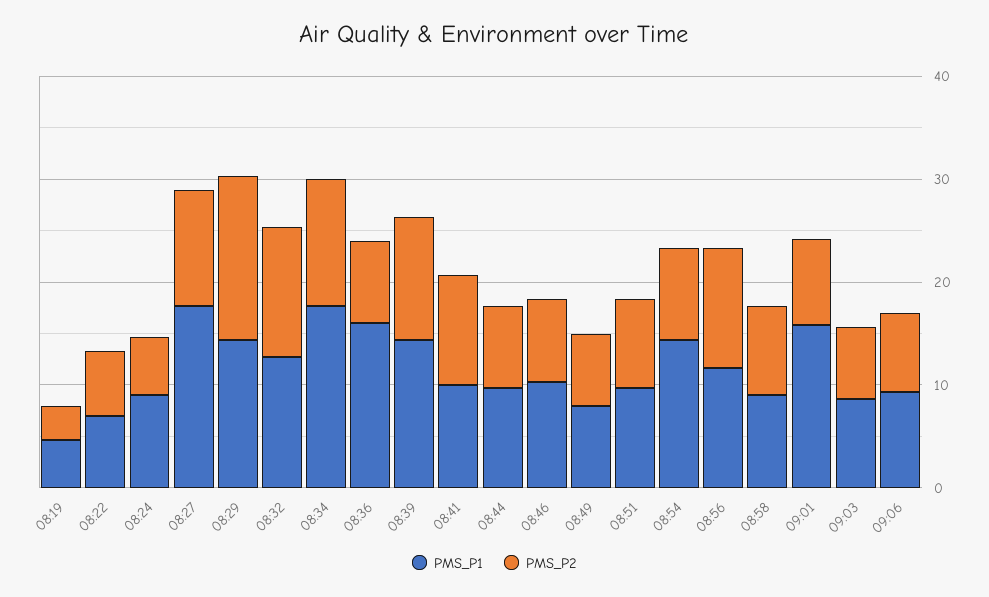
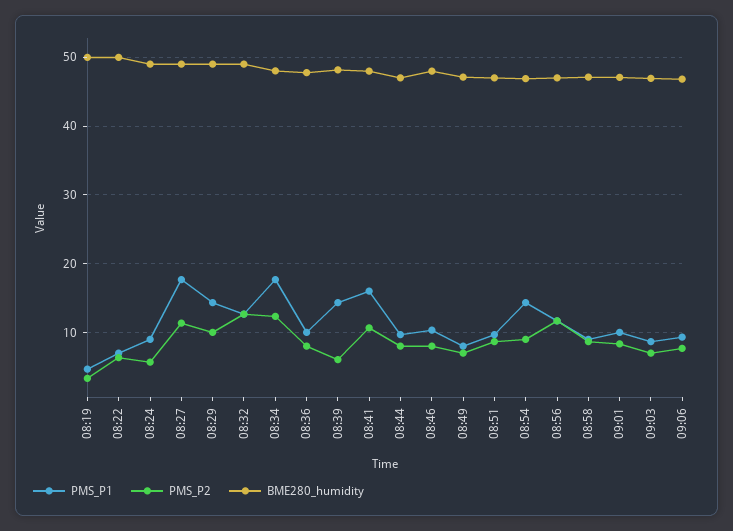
  {
    "PMS_P1": {
      "08:19": 5,
      "08:22": 7,
      "08:24": 9,
      "08:27": 18,
      "08:29": 14,
      "08:32": 13,
      "08:34": 18,
-     "08:36": 16,
+     "08:36": 10,
      "08:39": 14,
-     "08:41": 10,
+     "08:41": 16,
      "08:44": 10,
      "08:46": 10,
      "08:49": 8,
      "08:51": 10,
      "08:54": 14,
      "08:56": 12,
      "08:58": 9,
-     "09:01": 16,
+     "09:01": 10,
      "09:03": 9,
      "09:06": 9
    },
    "PMS_P2": {
      "08:19": 3,
      "08:22": 6,
      "08:24": 6,
      "08:27": 11,
-     "08:29": 16,
+     "08:29": 10,
      "08:32": 13,
      "08:34": 12,
      "08:36": 8,
-     "08:39": 12,
+     "08:39": 6,
      "08:41": 11,
      "08:44": 8,
      "08:46": 8,
      "08:49": 7,
      "08:51": 9,
      "08:54": 9,
      "08:56": 12,
      "08:58": 9,
      "09:01": 8,
      "09:03": 7,
      "09:06": 8
-   }
+   },
+   "BME280_humidity": {
+     "08:19": 50,
+     "08:22": 50,
+     "08:24": 49,
+     "08:27": 49,
+     "08:29": 49,
+     "08:32": 49,
+     "08:34": 48,
+     "08:36": 48,
+     "08:39": 48,
+     "08:41": 48,
+     "08:44": 47,
+     "08:46": 48,
+     "08:49": 47,
+     "08:51": 47,
+     "08:54": 47,
+     "08:56": 47,
+     "08:58": 47,
+     "09:01": 47,
+     "09:03": 47,
+     "09:06": 47
+   }
  }

